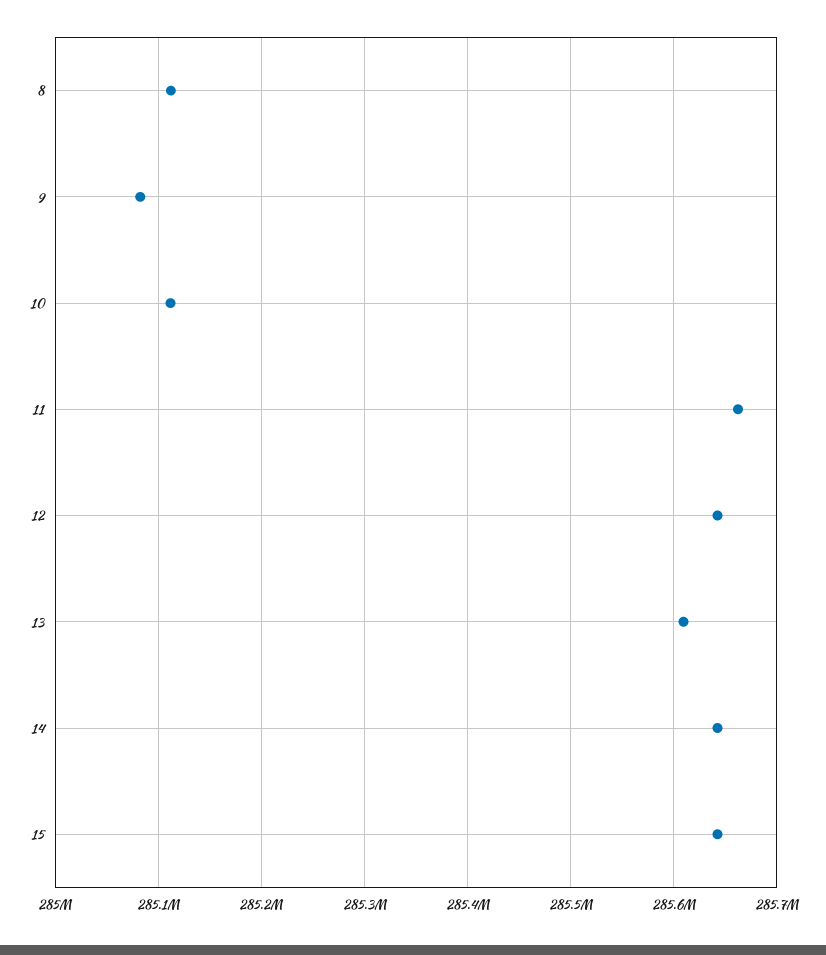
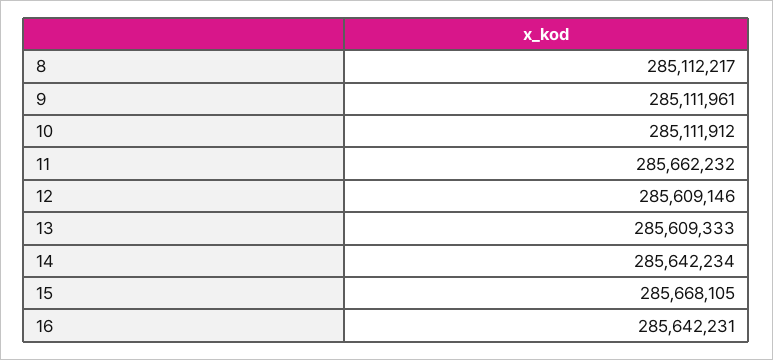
  {
    "8": 285112217,
-   "9": 285080000,
+   "9": 285111961,
    "10": 285111912,
    "11": 285662232,
-   "12": 285640000,
+   "12": 285609146,
    "13": 285609333,
    "14": 285642234,
-   "15": 285640000
+   "15": 285668105,
+   "16": 285642231
  }

